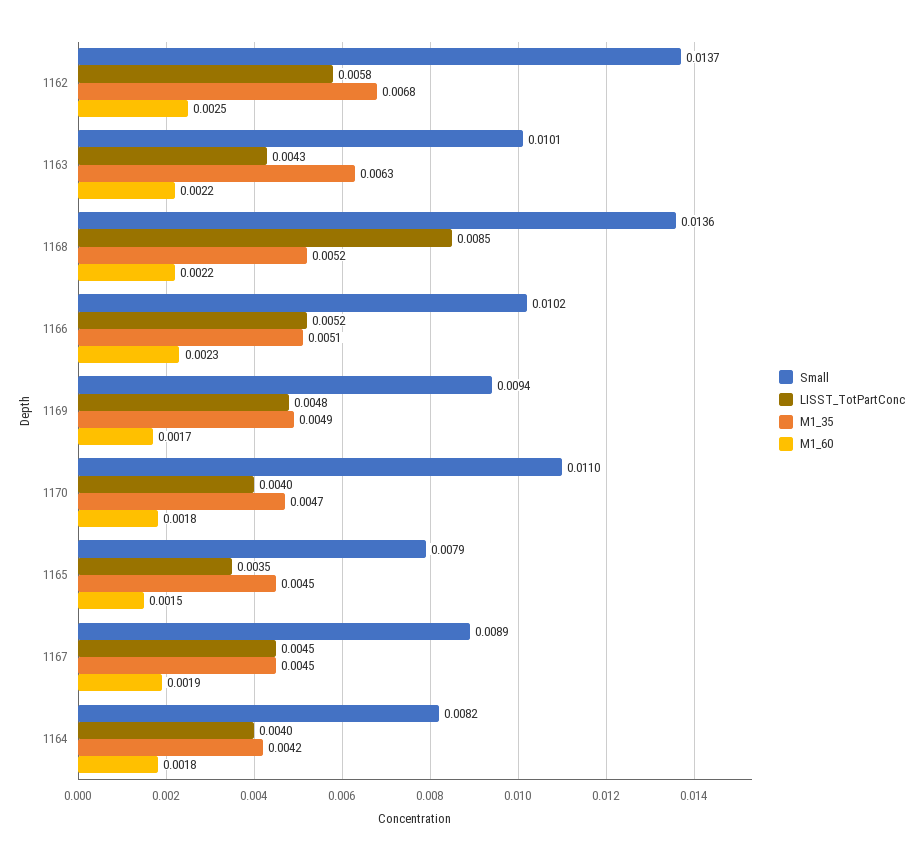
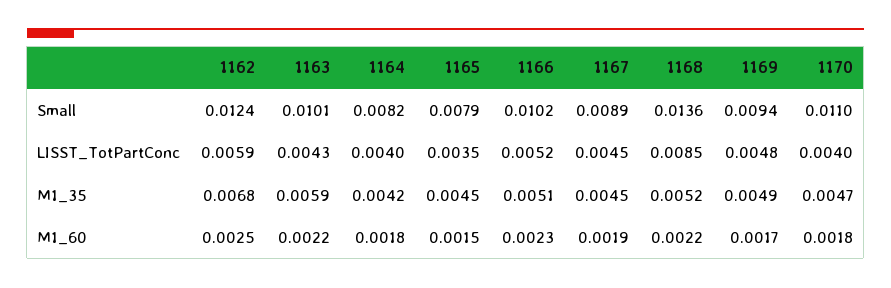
  {
    "Small": {
-     "1162": 0.0137,
+     "1162": 0.0124,
      "1163": 0.0101,
      "1168": 0.0136,
      "1166": 0.0102,
      "1169": 0.0094,
      "1170": 0.011,
      "1165": 0.0079,
      "1167": 0.0089,
      "1164": 0.0082
    },
    "LISST_TotPartConc": {
-     "1162": 0.0058,
+     "1162": 0.0059,
      "1163": 0.0043,
      "1168": 0.0085,
      "1166": 0.0052,
      "1169": 0.0048,
      "1170": 0.004,
      "1165": 0.0035,
      "1167": 0.0045,
      "1164": 0.004
    },
    "M1_35": {
      "1162": 0.0068,
-     "1163": 0.0063,
+     "1163": 0.0059,
      "1168": 0.0052,
      "1166": 0.0051,
      "1169": 0.0049,
      "1170": 0.0047,
      "1165": 0.0045,
      "1167": 0.0045,
      "1164": 0.0042
    },
    "M1_60": {
      "1162": 0.0025,
      "1163": 0.0022,
      "1168": 0.0022,
      "1166": 0.0023,
      "1169": 0.0017,
      "1170": 0.0018,
      "1165": 0.0015,
      "1167": 0.0019,
      "1164": 0.0018
    }
  }

